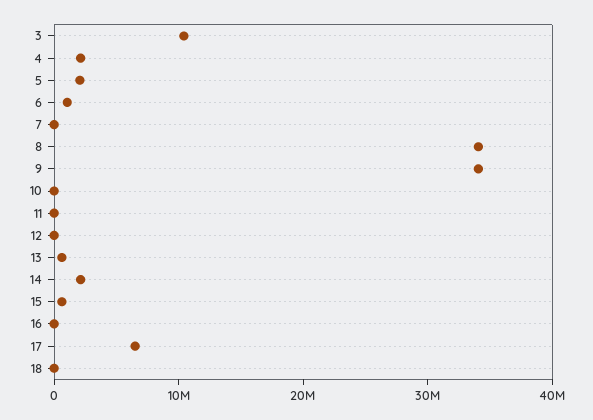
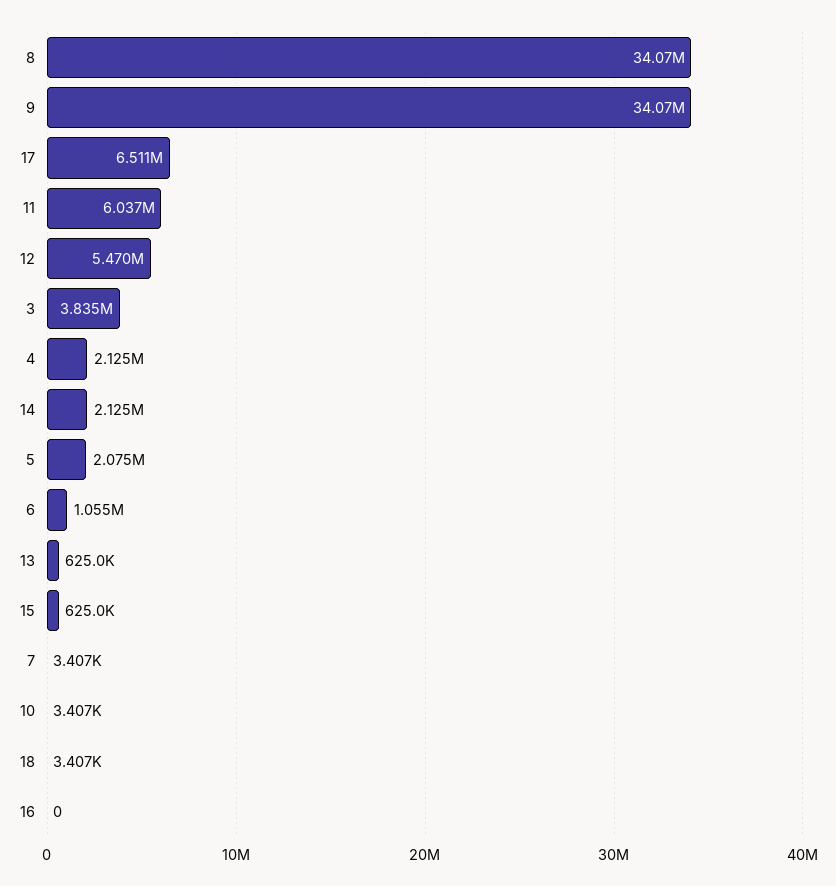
  {
-   "3": 10000000,
+   "3": 3835000,
    "4": 2125000,
    "5": 2075000,
    "6": 1055000,
    "7": 3407,
    "8": 34070000,
    "9": 34070000,
    "10": 3407,
-   "11": 0,
+   "11": 6037000,
-   "12": 0,
+   "12": 5470000,
    "13": 625000,
    "14": 2125000,
    "15": 625000,
    "16": 0,
    "17": 6511000,
    "18": 3407
  }

